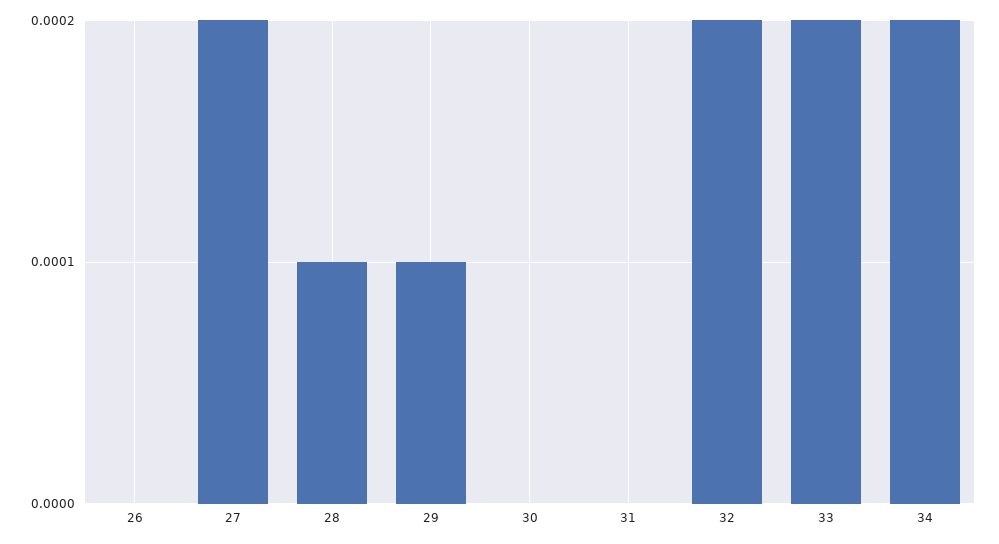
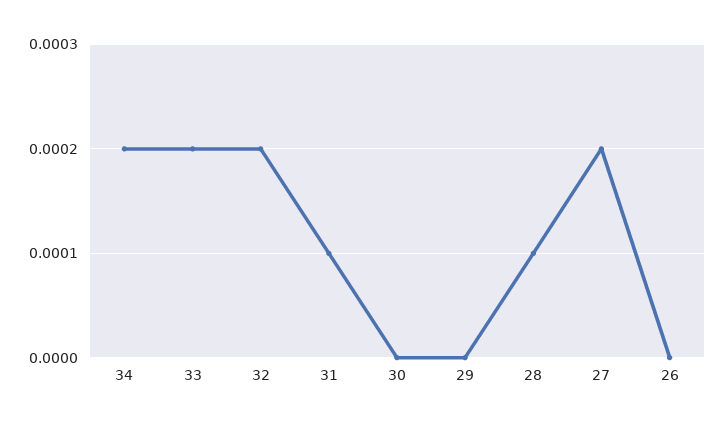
  {
    "26": 0,
    "27": 0.0002,
    "28": 0.0001,
-   "29": 0.0001,
+   "29": 0,
    "30": 0,
-   "31": 0,
+   "31": 0.0001,
    "32": 0.0002,
    "33": 0.0002,
    "34": 0.0002
  }

